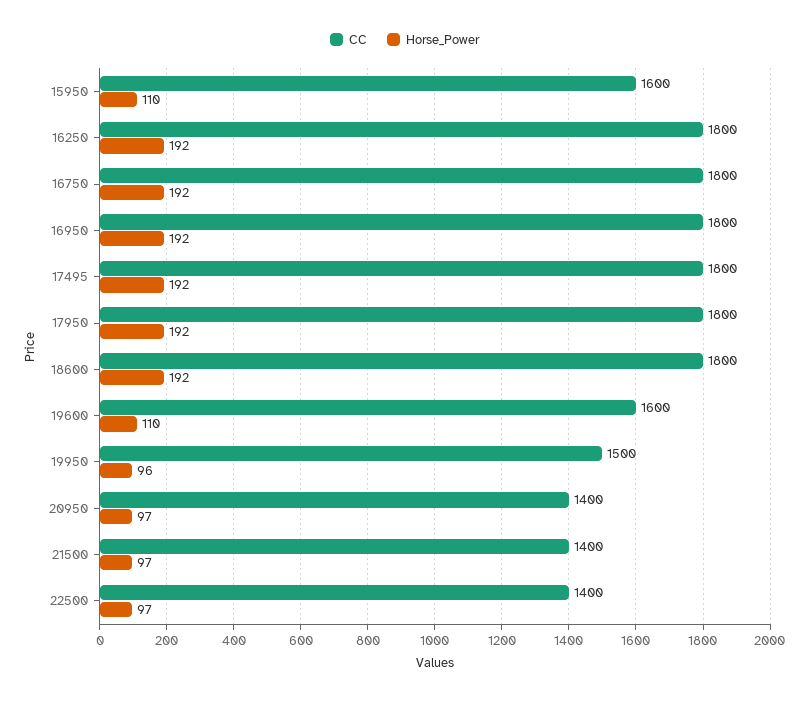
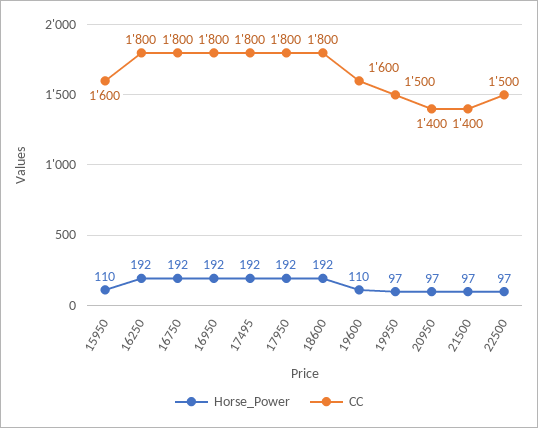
  {
    "CC": {
      "15950": 1600,
      "16250": 1800,
      "16750": 1800,
      "16950": 1800,
      "17495": 1800,
      "17950": 1800,
      "18600": 1800,
      "19600": 1600,
      "19950": 1500,
      "20950": 1400,
      "21500": 1400,
-     "22500": 1400
+     "22500": 1500
    },
    "Horse_Power": {
      "15950": 110,
      "16250": 192,
      "16750": 192,
      "16950": 192,
      "17495": 192,
      "17950": 192,
      "18600": 192,
      "19600": 110,
-     "19950": 96,
+     "19950": 97,
      "20950": 97,
      "21500": 97,
      "22500": 97
    }
  }

